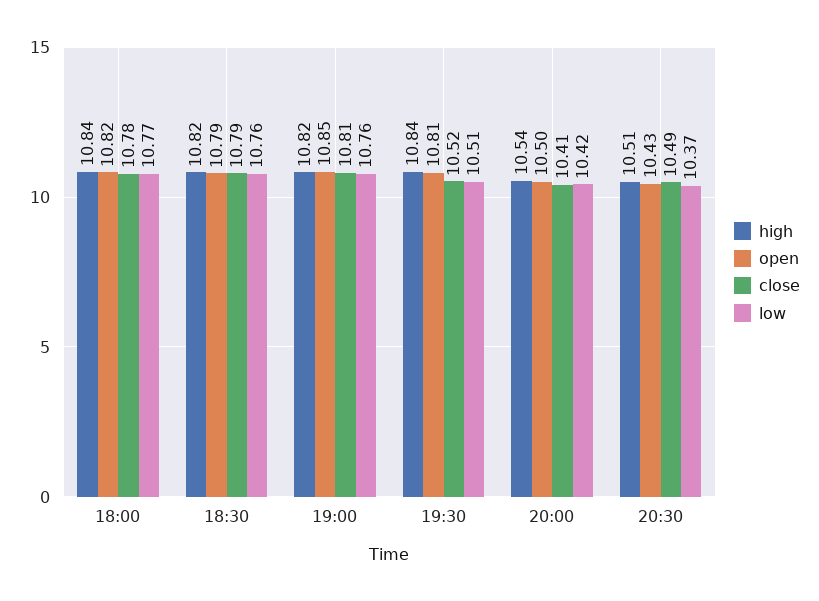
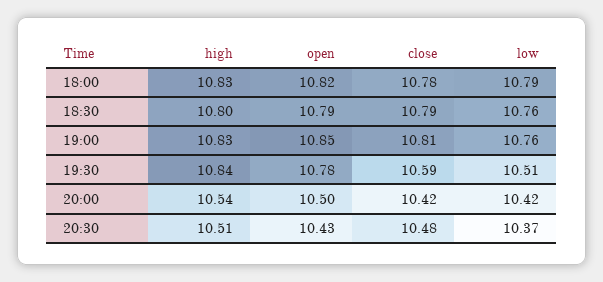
  {
    "high": {
-     "18:00": 10.84,
+     "18:00": 10.83,
-     "18:30": 10.82,
+     "18:30": 10.8,
-     "19:00": 10.82,
+     "19:00": 10.83,
      "19:30": 10.84,
      "20:00": 10.54,
      "20:30": 10.51
    },
    "open": {
      "18:00": 10.82,
      "18:30": 10.79,
      "19:00": 10.85,
-     "19:30": 10.81,
+     "19:30": 10.78,
      "20:00": 10.5,
      "20:30": 10.43
    },
    "close": {
      "18:00": 10.78,
      "18:30": 10.79,
      "19:00": 10.81,
-     "19:30": 10.52,
+     "19:30": 10.59,
-     "20:00": 10.41,
+     "20:00": 10.42,
-     "20:30": 10.49
+     "20:30": 10.48
    },
    "low": {
-     "18:00": 10.77,
+     "18:00": 10.79,
      "18:30": 10.76,
      "19:00": 10.76,
      "19:30": 10.51,
      "20:00": 10.42,
      "20:30": 10.37
    }
  }

